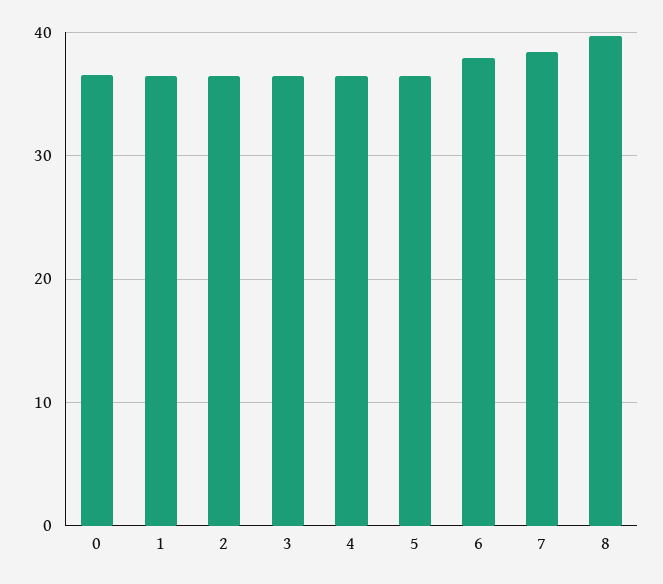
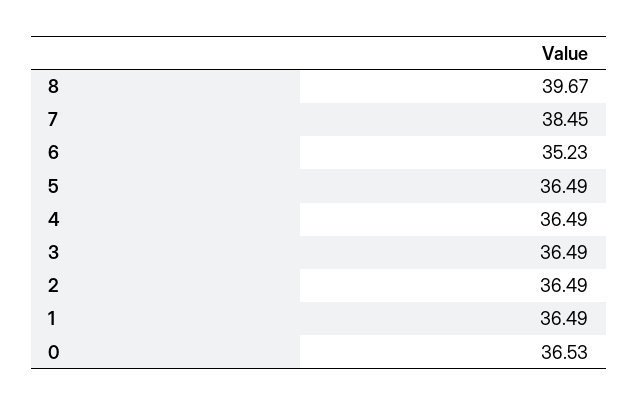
  {
    "0": 36.53,
    "1": 36.49,
    "2": 36.49,
    "3": 36.49,
    "4": 36.49,
    "5": 36.49,
-   "6": 38,
+   "6": 35.23,
    "7": 38.45,
    "8": 39.67
  }

